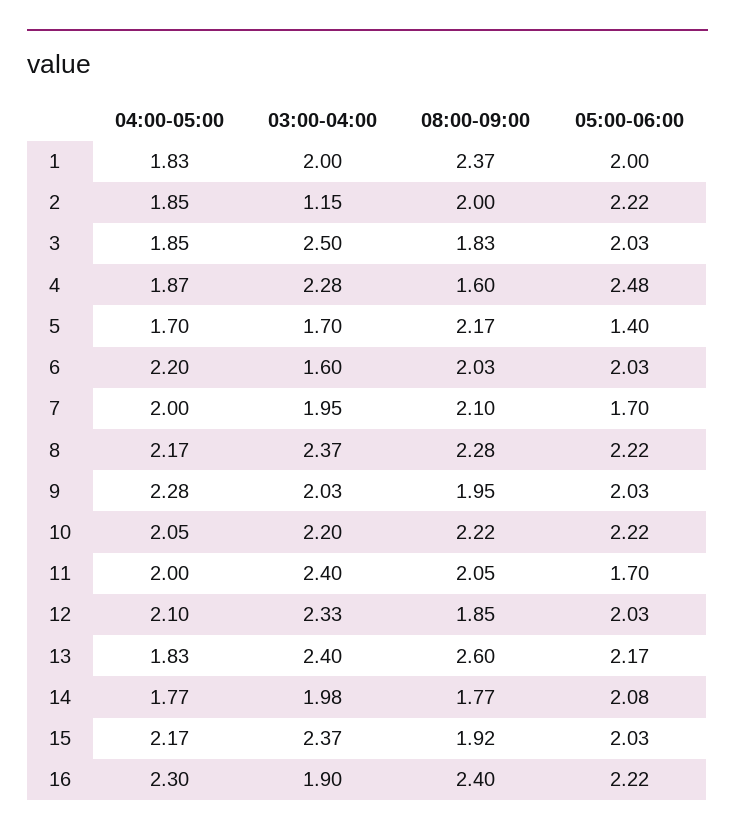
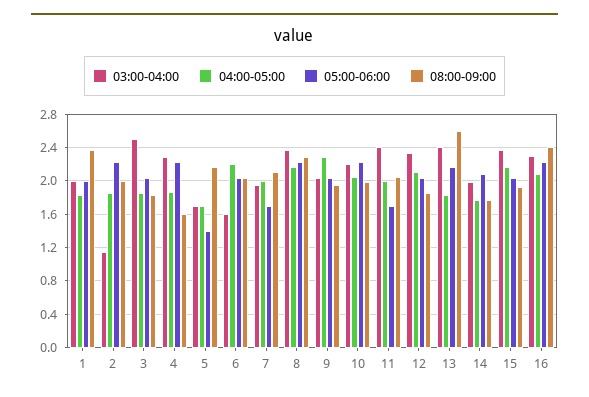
  {
    "04:00-05:00": {
      "1": 1.83,
      "2": 1.85,
      "3": 1.85,
      "4": 1.87,
      "5": 1.7,
      "6": 2.2,
      "7": 2,
      "8": 2.17,
      "9": 2.28,
      "10": 2.05,
      "11": 2,
      "12": 2.1,
      "13": 1.83,
      "14": 1.77,
      "15": 2.17,
-     "16": 2.3
+     "16": 2.1
    },
    "03:00-04:00": {
      "1": 2,
      "2": 1.15,
      "3": 2.5,
      "4": 2.28,
      "5": 1.7,
      "6": 1.6,
      "7": 1.95,
      "8": 2.37,
      "9": 2.03,
      "10": 2.2,
      "11": 2.4,
      "12": 2.33,
      "13": 2.4,
      "14": 1.98,
      "15": 2.37,
-     "16": 1.9
+     "16": 2.3
    },
    "08:00-09:00": {
      "1": 2.37,
      "2": 2,
      "3": 1.83,
      "4": 1.6,
      "5": 2.17,
      "6": 2.03,
      "7": 2.1,
      "8": 2.28,
      "9": 1.95,
-     "10": 2.22,
+     "10": 2,
      "11": 2.05,
      "12": 1.85,
      "13": 2.6,
      "14": 1.77,
      "15": 1.92,
      "16": 2.4
    },
    "05:00-06:00": {
      "1": 2,
      "2": 2.22,
      "3": 2.03,
-     "4": 2.48,
+     "4": 2.2,
      "5": 1.4,
      "6": 2.03,
      "7": 1.7,
      "8": 2.22,
      "9": 2.03,
      "10": 2.22,
      "11": 1.7,
      "12": 2.03,
      "13": 2.17,
      "14": 2.08,
      "15": 2.03,
      "16": 2.22
    }
  }

